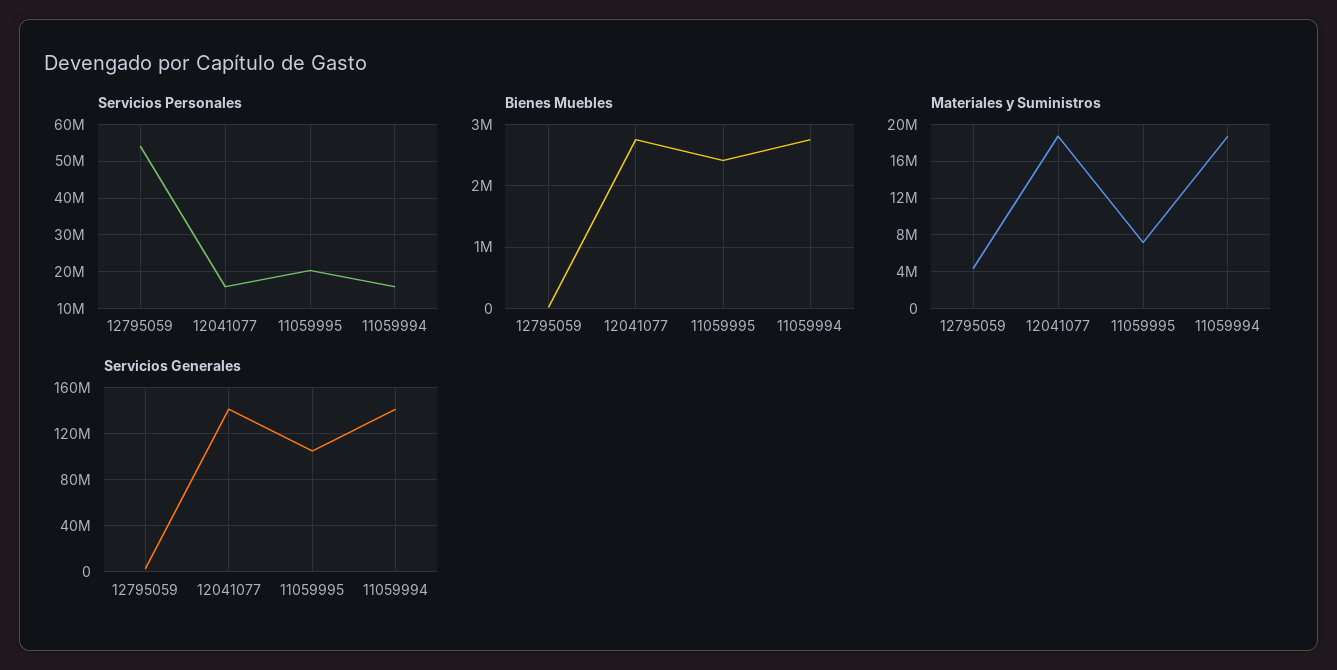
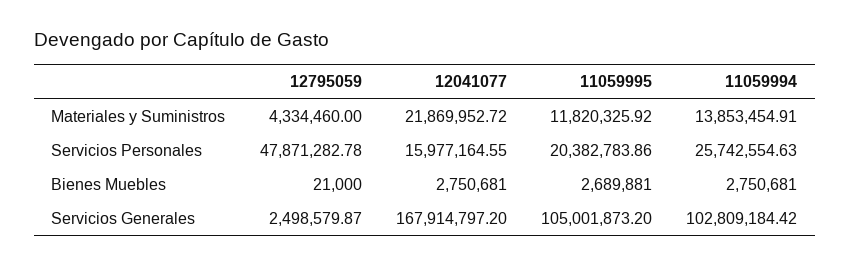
  {
    "Servicios Personales": {
-     "12795059": 54000000,
+     "12795059": 47871282.78,
      "12041077": 15977164.55,
      "11059995": 20382783.86,
-     "11059994": 16000000
+     "11059994": 25742554.63
    },
    "Bienes Muebles": {
      "12795059": 21000,
      "12041077": 2750681,
-     "11059995": 2400000,
+     "11059995": 2689881,
      "11059994": 2750681
    },
    "Materiales y Suministros": {
      "12795059": 4334460,
-     "12041077": 19000000,
+     "12041077": 21869952.72,
-     "11059995": 7000000,
+     "11059995": 11820325.92,
-     "11059994": 19000000
+     "11059994": 13853454.91
    },
    "Servicios Generales": {
      "12795059": 2498579.87,
-     "12041077": 140000000,
+     "12041077": 167914797.2,
      "11059995": 105001873.2,
-     "11059994": 140000000
+     "11059994": 102809184.42
    }
  }

